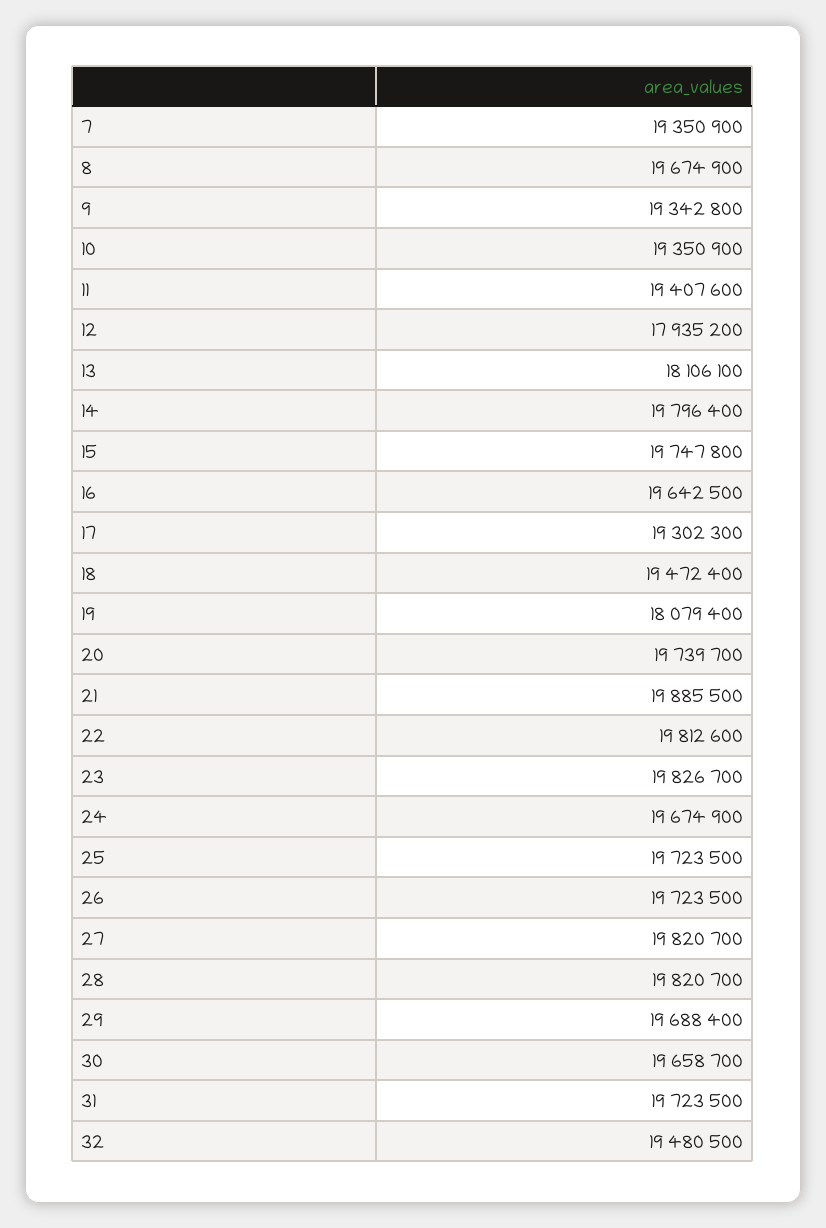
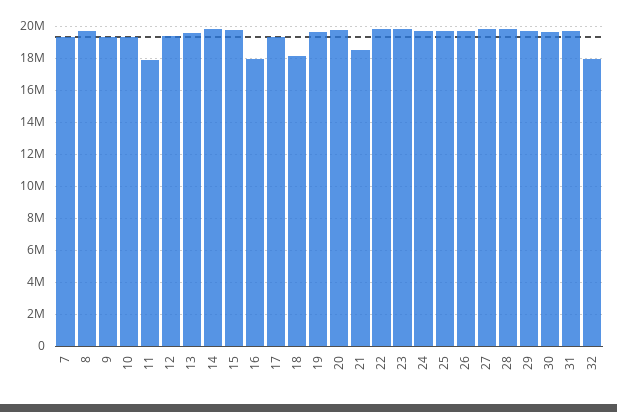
  {
    "7": 19350900,
    "8": 19674900,
    "9": 19342800,
    "10": 19350900,
-   "11": 19407600,
+   "11": 18000000,
-   "12": 17935200,
+   "12": 19500000,
-   "13": 18106100,
+   "13": 19500000,
    "14": 19796400,
    "15": 19747800,
-   "16": 19642500,
+   "16": 18000000,
    "17": 19302300,
-   "18": 19472400,
+   "18": 18000000,
-   "19": 18079400,
+   "19": 19500000,
    "20": 19739700,
-   "21": 19885500,
+   "21": 18500000,
    "22": 19812600,
    "23": 19826700,
    "24": 19674900,
    "25": 19723500,
    "26": 19723500,
    "27": 19820700,
    "28": 19820700,
    "29": 19688400,
    "30": 19658700,
    "31": 19723500,
-   "32": 19480500
+   "32": 18000000
  }

